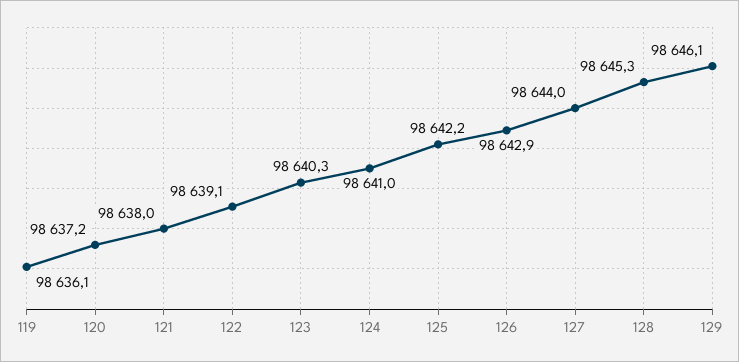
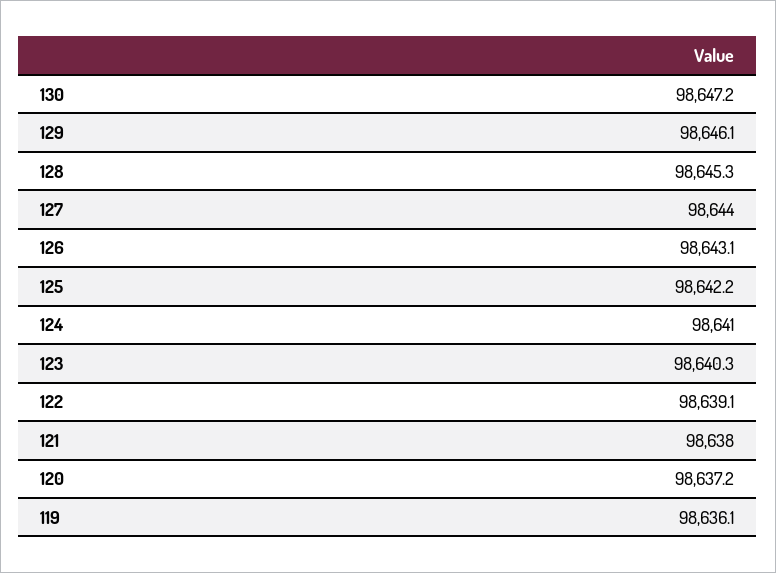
  {
    "119": 98636.1,
    "120": 98637.2,
    "121": 98638,
    "122": 98639.1,
    "123": 98640.3,
    "124": 98641,
    "125": 98642.2,
-   "126": 98642.9,
+   "126": 98643.1,
    "127": 98644,
    "128": 98645.3,
-   "129": 98646.1
+   "129": 98646.1,
+   "130": 98647.2
  }

